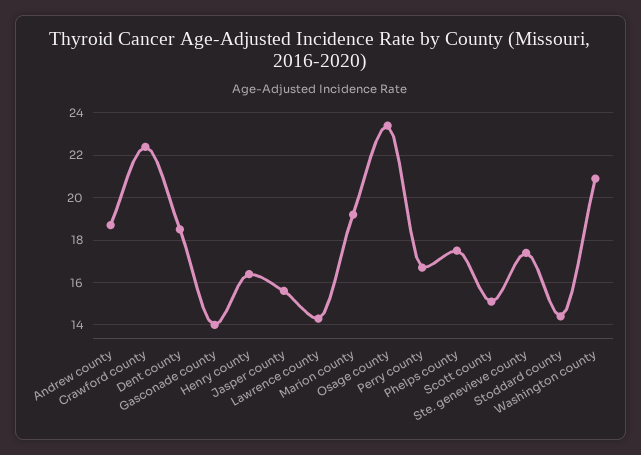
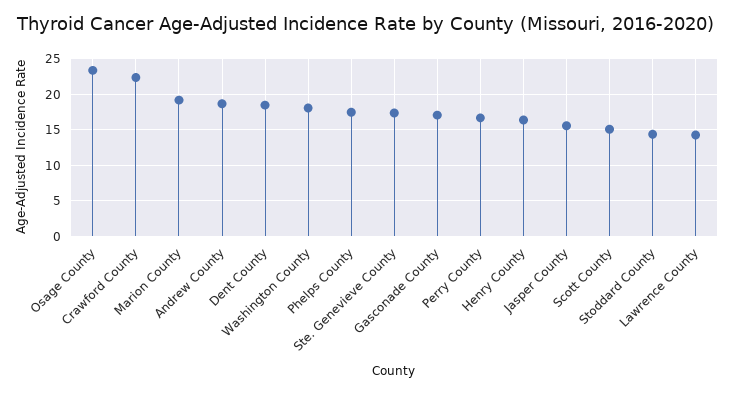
  {
    "Andrew county": 18.5,
    "Crawford county": 22.5,
    "Dent county": 18.5,
-   "Gasconade county": 14,
+   "Gasconade county": 17,
    "Henry county": 16.5,
    "Jasper county": 15.5,
    "Lawrence county": 14.5,
    "Marion county": 19,
    "Osage county": 23.5,
    "Perry county": 16.5,
    "Phelps county": 17.5,
    "Scott county": 15,
    "Ste. genevieve county": 17.5,
    "Stoddard county": 14.5,
-   "Washington county": 21
+   "Washington county": 18
  }

